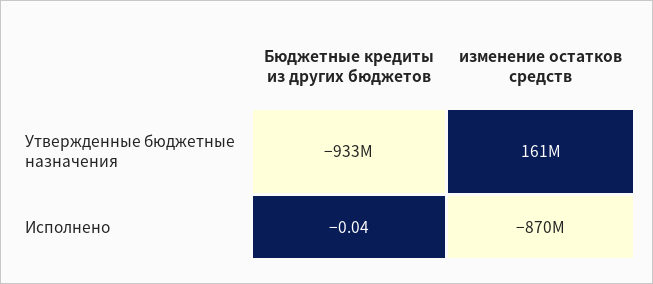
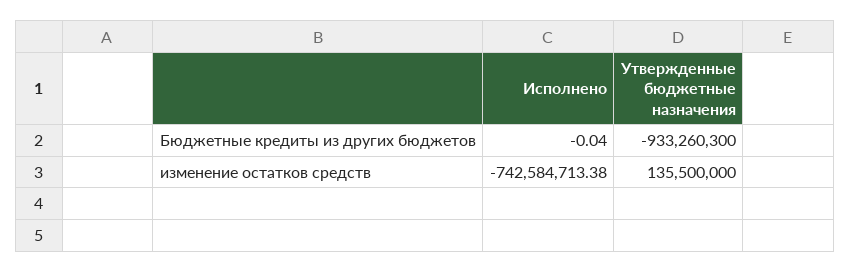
  {
    "Бюджетные кредиты из других бюджетов": {
      "Утвержденные бюджетные назначения": -933260300,
      "Исполнено": -0.04
    },
    "изменение остатков средств": {
-     "Утвержденные бюджетные назначения": 161000000,
+     "Утвержденные бюджетные назначения": 135500000,
-     "Исполнено": -870000000
+     "Исполнено": -742584713.38
    }
  }

